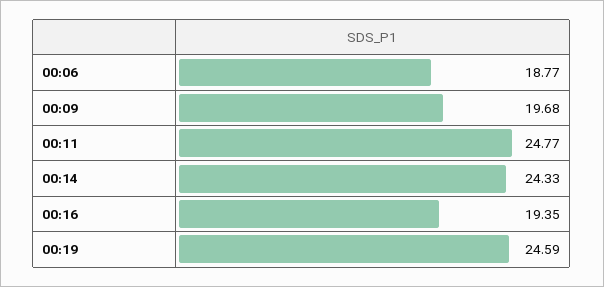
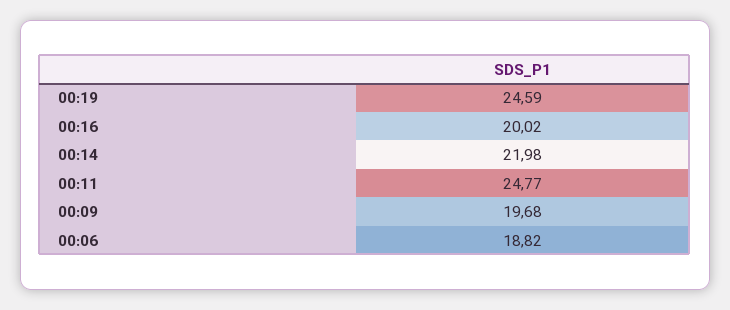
  {
-   "00:06": 18.77,
+   "00:06": 18.82,
    "00:09": 19.68,
    "00:11": 24.77,
-   "00:14": 24.33,
+   "00:14": 21.98,
-   "00:16": 19.35,
+   "00:16": 20.02,
    "00:19": 24.59
  }

